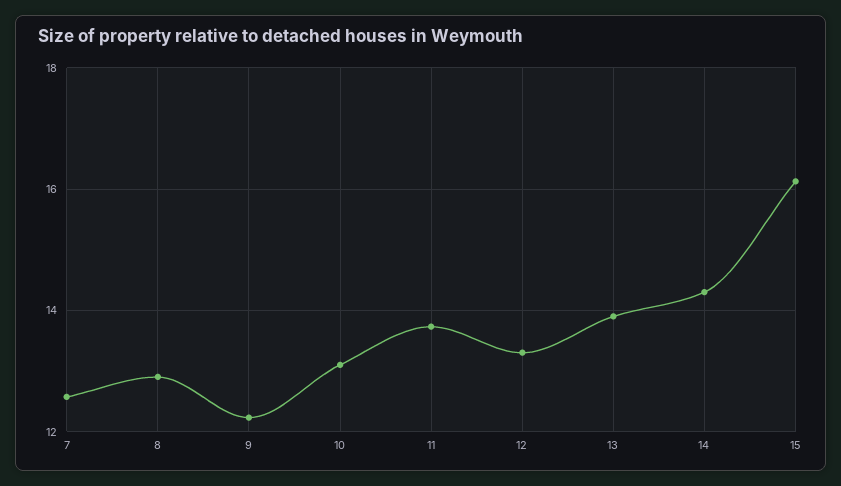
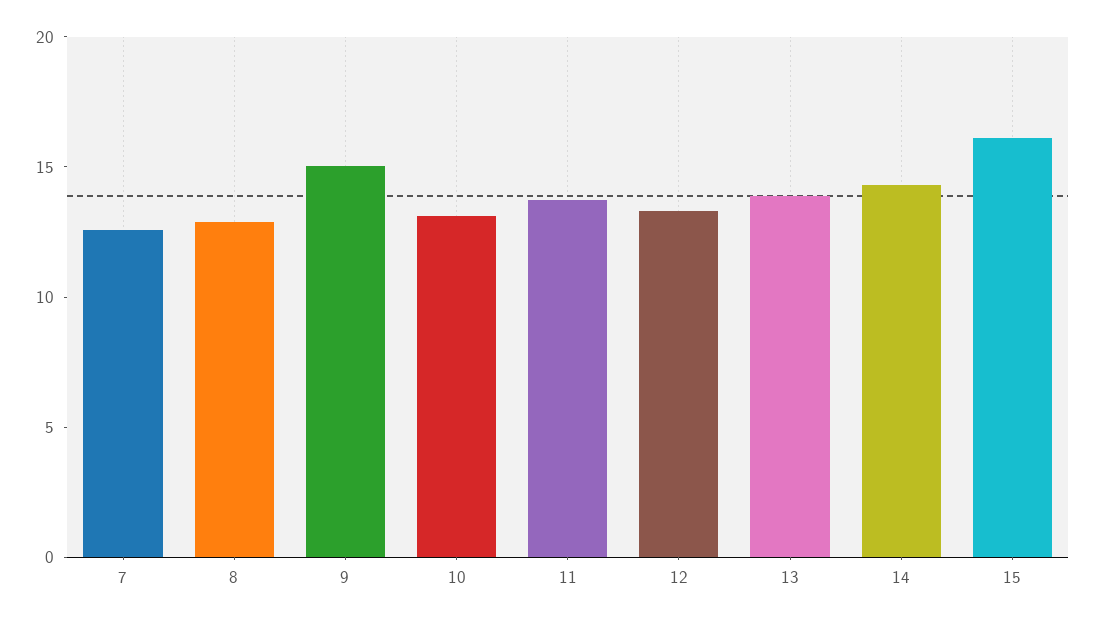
  {
    "7": 12.6,
    "8": 13,
-   "9": 12.2,
+   "9": 15,
    "10": 13.2,
    "11": 13.8,
    "12": 13.4,
    "13": 14,
    "14": 14.4,
    "15": 16.2
  }

